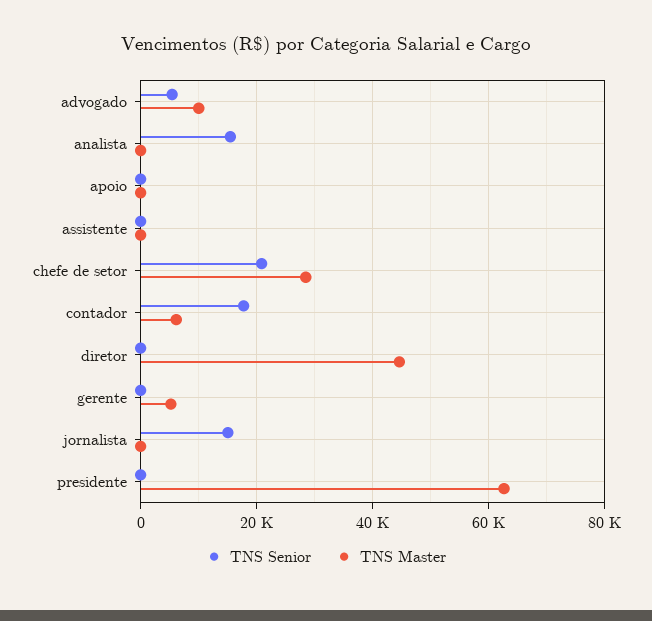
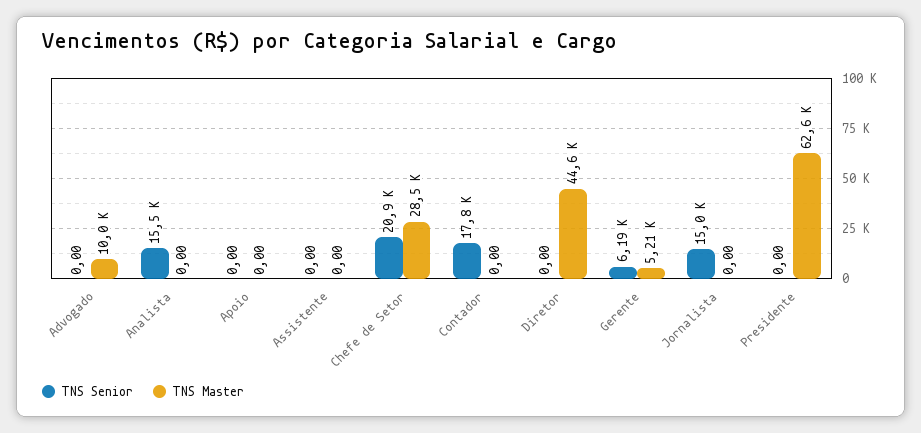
  {
    "TNS Senior": {
-     "advogado": 6000,
+     "advogado": 0,
      "analista": 15500,
      "apoio": 0,
      "assistente": 0,
      "chefe de setor": 20900,
      "contador": 17800,
      "diretor": 0,
-     "gerente": 0,
+     "gerente": 6190,
      "jornalista": 15000,
      "presidente": 0
    },
    "TNS Master": {
      "advogado": 10000,
      "analista": 0,
      "apoio": 0,
      "assistente": 0,
      "chefe de setor": 28500,
-     "contador": 6000,
+     "contador": 0,
      "diretor": 44600,
      "gerente": 5210,
      "jornalista": 0,
      "presidente": 62600
    }
  }

